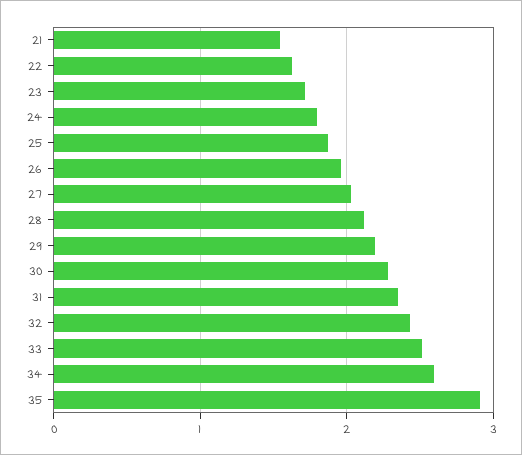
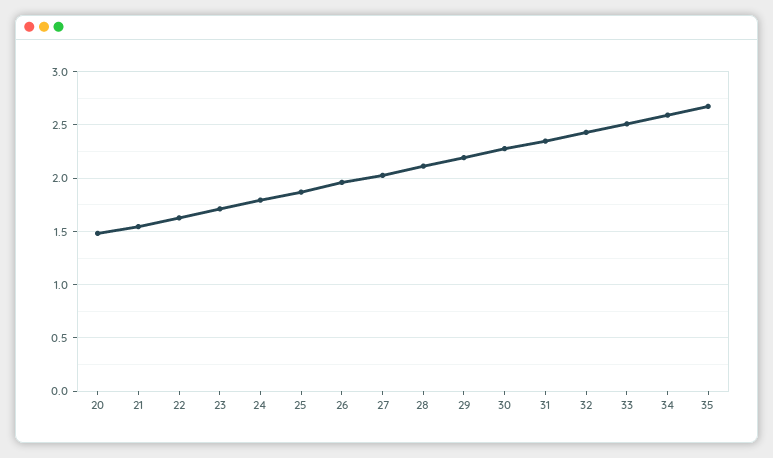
  {
    "21": 1.5,
    "22": 1.6,
    "23": 1.7,
    "24": 1.8,
    "25": 1.9,
    "26": 2,
    "27": 2,
    "28": 2.1,
    "29": 2.2,
    "30": 2.3,
    "31": 2.3,
    "32": 2.4,
    "33": 2.5,
    "34": 2.6,
-   "35": 2.9
+   "35": 2.7,
+   "20": 1.5
  }

